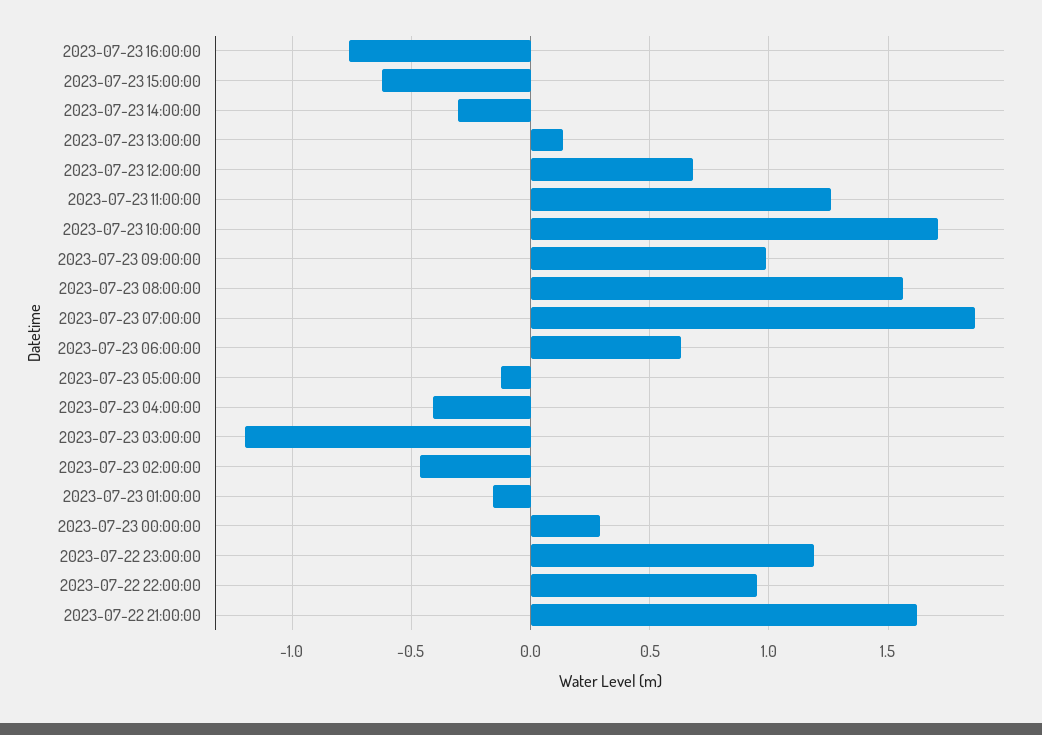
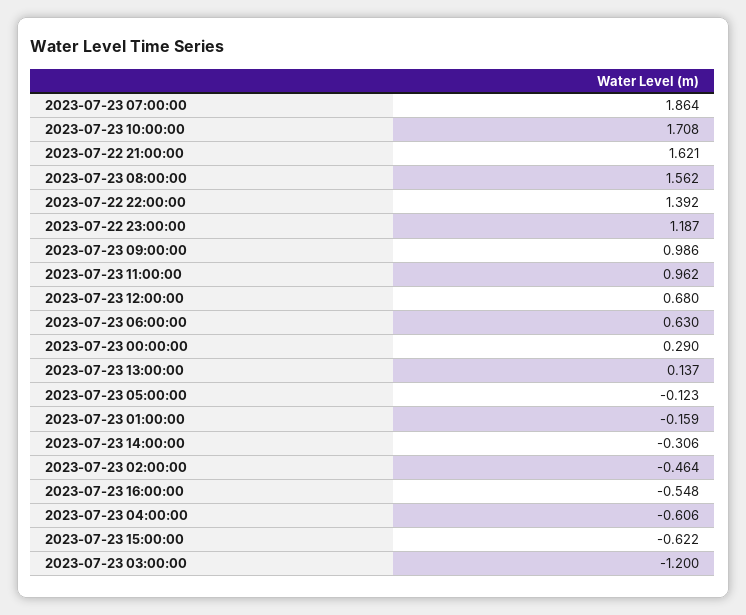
  {
-   "2023-07-23 16:00:00": -0.75,
+   "2023-07-23 16:00:00": -0.548,
    "2023-07-23 15:00:00": -0.622,
    "2023-07-23 14:00:00": -0.306,
    "2023-07-23 13:00:00": 0.137,
    "2023-07-23 12:00:00": 0.68,
-   "2023-07-23 11:00:00": 1.25,
+   "2023-07-23 11:00:00": 0.962,
    "2023-07-23 10:00:00": 1.708,
    "2023-07-23 09:00:00": 0.986,
    "2023-07-23 08:00:00": 1.562,
    "2023-07-23 07:00:00": 1.864,
    "2023-07-23 06:00:00": 0.63,
    "2023-07-23 05:00:00": -0.123,
-   "2023-07-23 04:00:00": -0.4,
+   "2023-07-23 04:00:00": -0.606,
    "2023-07-23 03:00:00": -1.2,
    "2023-07-23 02:00:00": -0.464,
    "2023-07-23 01:00:00": -0.159,
    "2023-07-23 00:00:00": 0.29,
    "2023-07-22 23:00:00": 1.187,
-   "2023-07-22 22:00:00": 0.95,
+   "2023-07-22 22:00:00": 1.392,
    "2023-07-22 21:00:00": 1.621
  }

